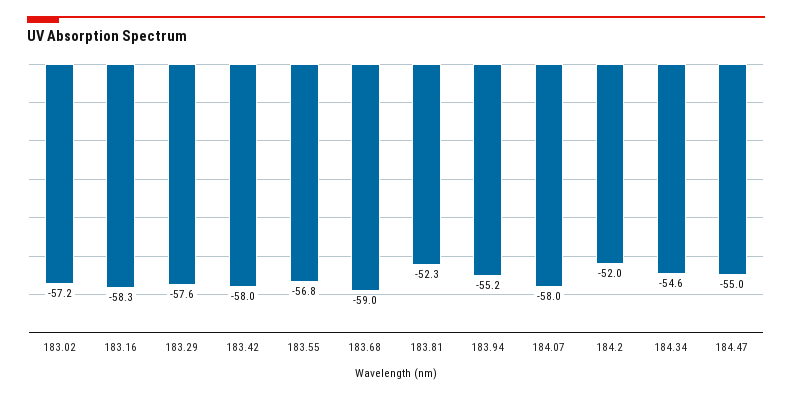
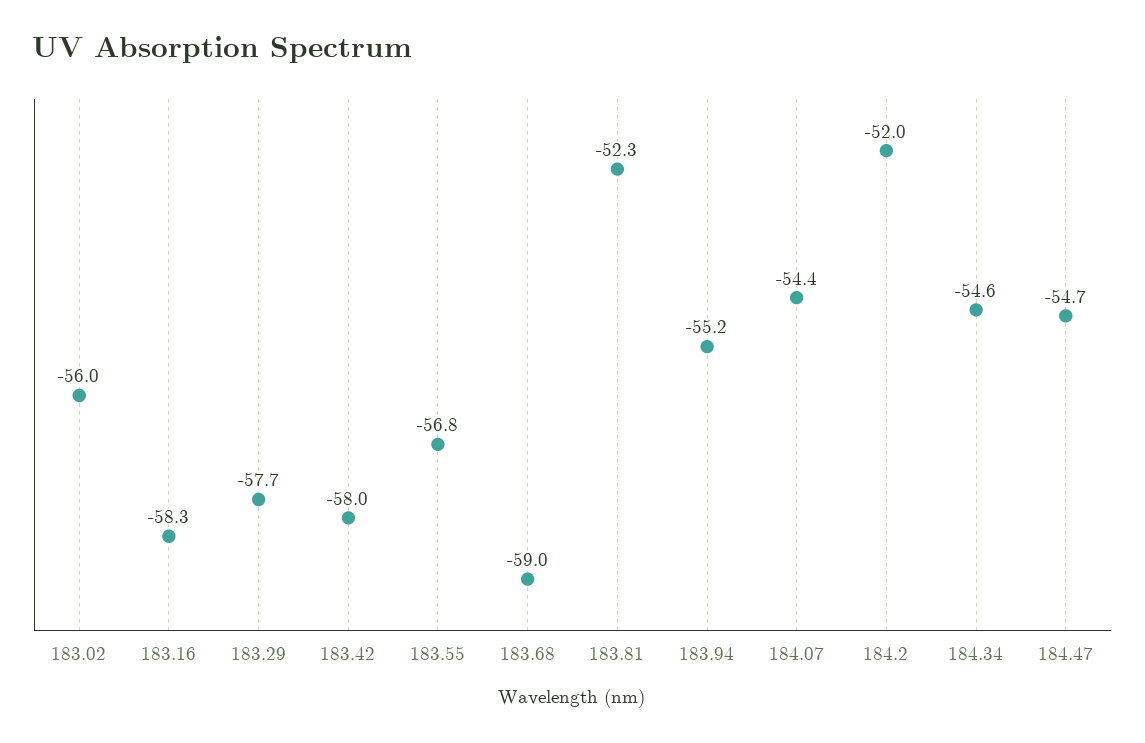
  {
-   "183.02": -57.2,
+   "183.02": -56,
    "183.16": -58.3,
-   "183.29": -57.6,
+   "183.29": -57.7,
    "183.42": -58,
    "183.55": -56.8,
    "183.68": -59,
    "183.81": -52.3,
    "183.94": -55.2,
-   "184.07": -58,
+   "184.07": -54.4,
    "184.2": -52,
    "184.34": -54.6,
-   "184.47": -55
+   "184.47": -54.7
  }

